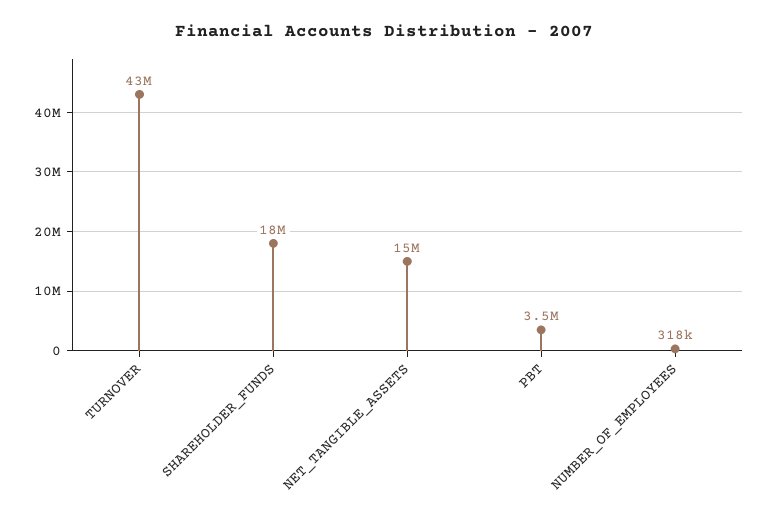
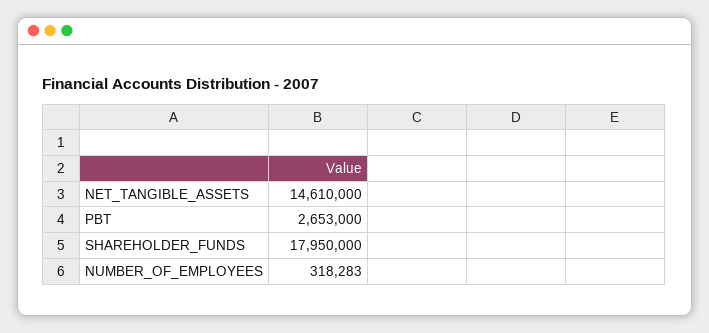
  {
-   "TURNOVER": 43000000,
    "SHAREHOLDER_FUNDS": 17950000,
    "NET_TANGIBLE_ASSETS": 14610000,
-   "PBT": 3500000,
+   "PBT": 2653000,
    "NUMBER_OF_EMPLOYEES": 318283
  }

